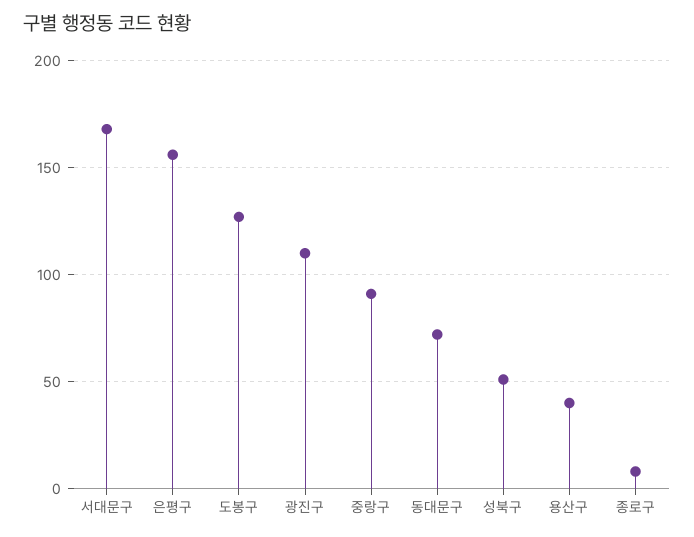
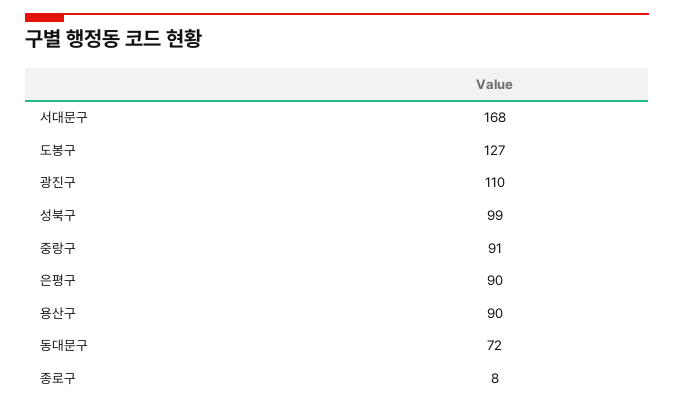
  {
    "서대문구": 168,
-   "은평구": 155,
+   "은평구": 90,
    "도봉구": 127,
    "광진구": 110,
    "중랑구": 91,
    "동대문구": 72,
-   "성북구": 50,
+   "성북구": 99,
-   "용산구": 40,
+   "용산구": 90,
    "종로구": 8
  }

